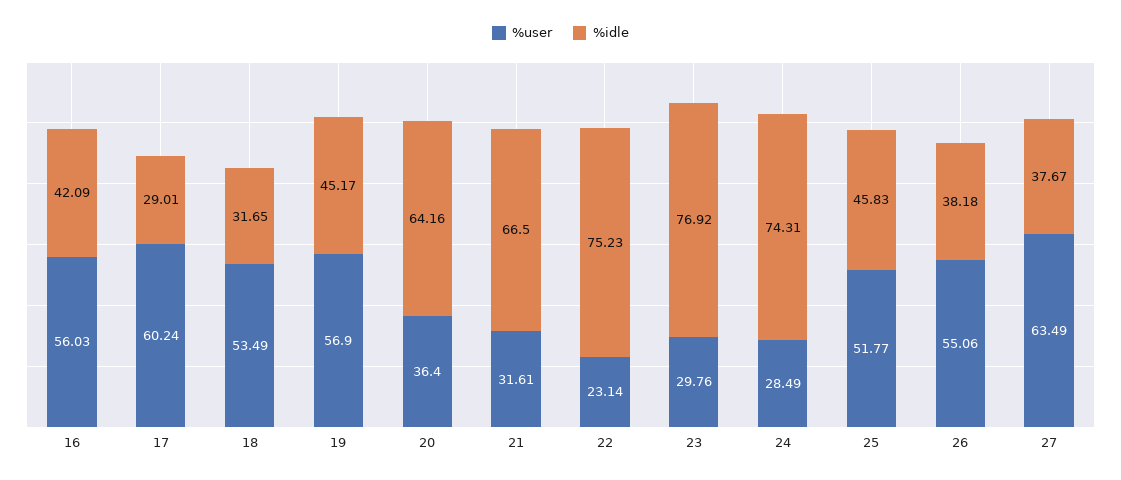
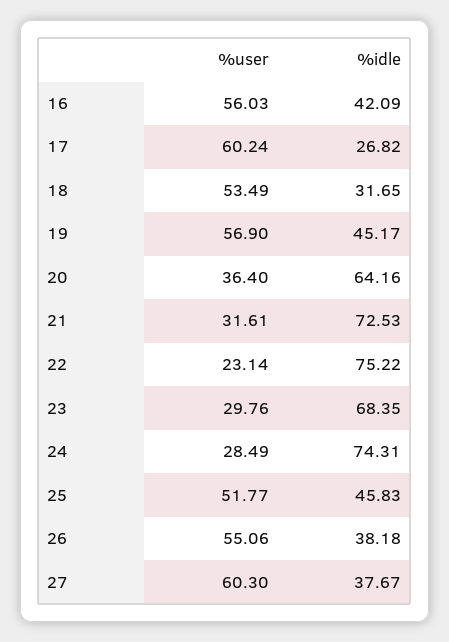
  {
    "%user": {
      "16": 56.03,
      "17": 60.24,
      "18": 53.49,
      "19": 56.9,
      "20": 36.4,
      "21": 31.61,
      "22": 23.14,
      "23": 29.76,
      "24": 28.49,
      "25": 51.77,
      "26": 55.06,
-     "27": 63.49
+     "27": 60.3
    },
    "%idle": {
      "16": 42.09,
-     "17": 29.01,
+     "17": 26.82,
      "18": 31.65,
      "19": 45.17,
      "20": 64.16,
-     "21": 66.5,
+     "21": 72.53,
-     "22": 75.23,
+     "22": 75.22,
-     "23": 76.92,
+     "23": 68.35,
      "24": 74.31,
      "25": 45.83,
      "26": 38.18,
      "27": 37.67
    }
  }

